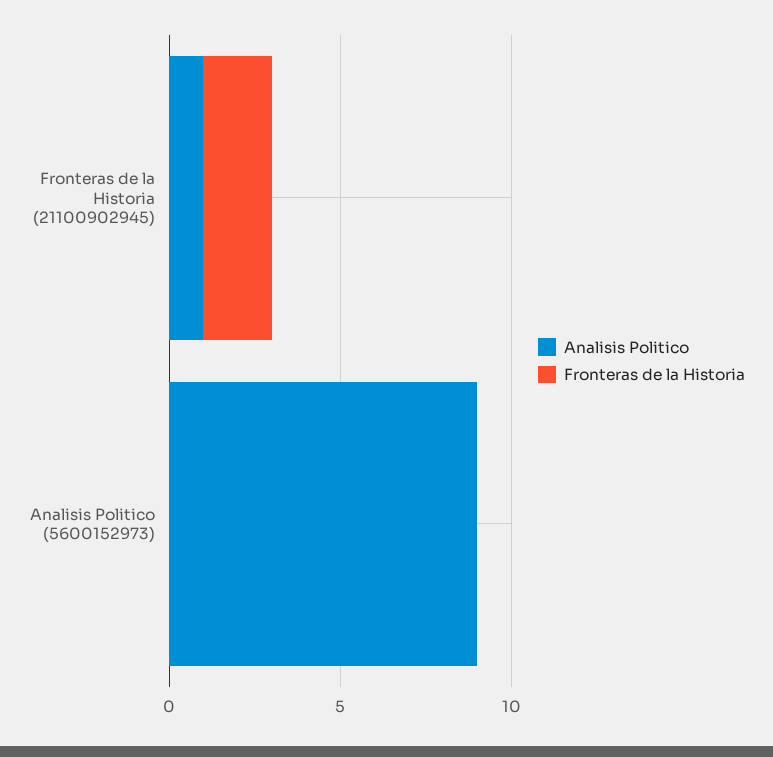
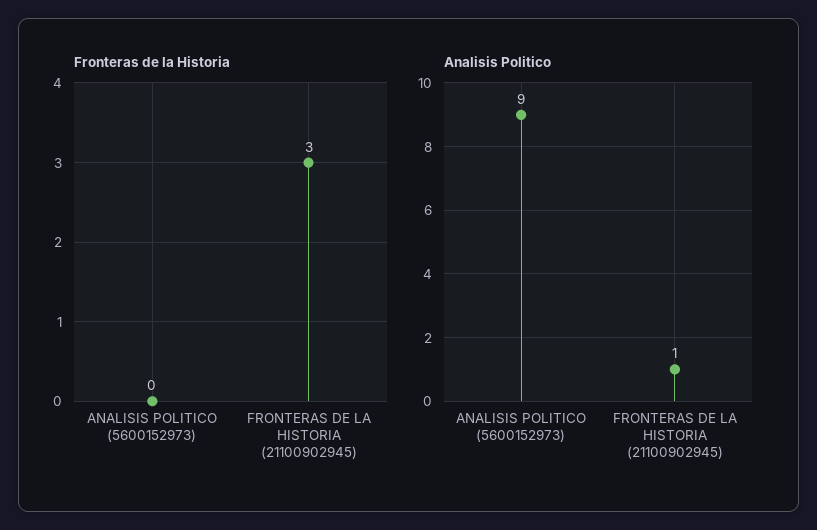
  {
    "Analisis Politico": {
      "Fronteras de la Historia (21100902945)": 1,
      "Analisis Politico (5600152973)": 9
    },
    "Fronteras de la Historia": {
-     "Fronteras de la Historia (21100902945)": 2,
+     "Fronteras de la Historia (21100902945)": 3,
      "Analisis Politico (5600152973)": 0
    }
  }

